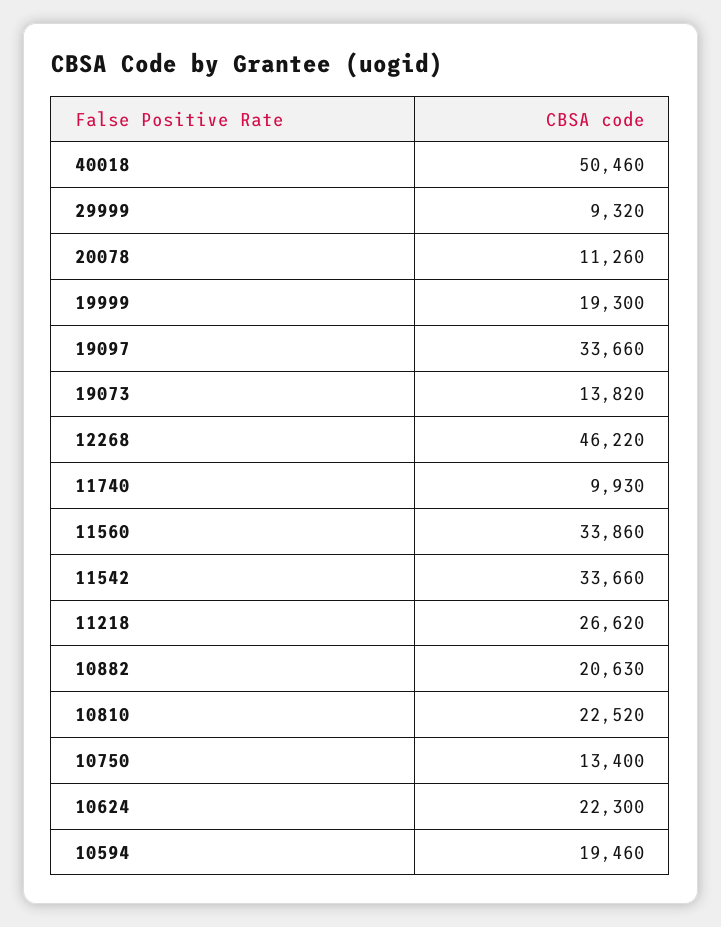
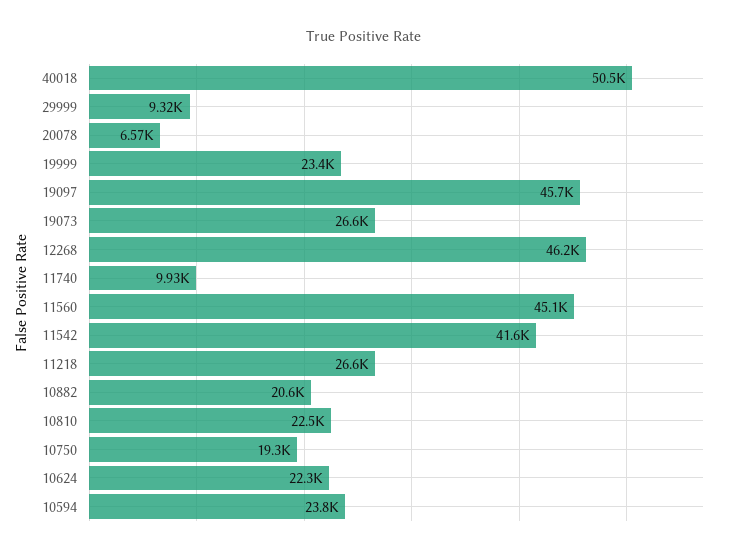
  {
    "40018": 50460,
    "29999": 9320,
-   "20078": 11260,
+   "20078": 6570,
-   "19999": 19300,
+   "19999": 23400,
-   "19097": 33660,
+   "19097": 45700,
-   "19073": 13820,
+   "19073": 26600,
    "12268": 46220,
    "11740": 9930,
-   "11560": 33860,
+   "11560": 45100,
-   "11542": 33660,
+   "11542": 41600,
    "11218": 26620,
    "10882": 20630,
    "10810": 22520,
-   "10750": 13400,
+   "10750": 19300,
    "10624": 22300,
-   "10594": 19460
+   "10594": 23800
  }

